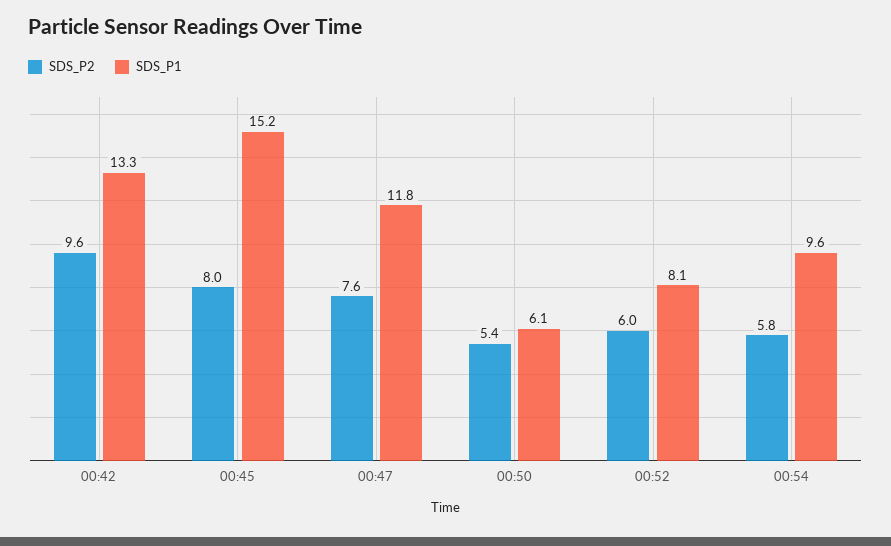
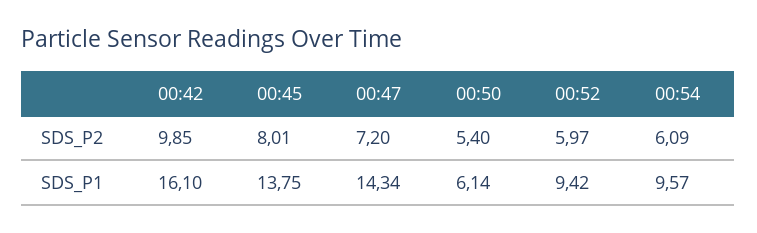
  {
    "SDS_P2": {
-     "00:42": 9.6,
+     "00:42": 9.85,
      "00:45": 8.01,
-     "00:47": 7.6,
+     "00:47": 7.2,
      "00:50": 5.4,
      "00:52": 5.97,
-     "00:54": 5.8
+     "00:54": 6.09
    },
    "SDS_P1": {
-     "00:42": 13.3,
+     "00:42": 16.1,
-     "00:45": 15.2,
+     "00:45": 13.75,
-     "00:47": 11.8,
+     "00:47": 14.34,
      "00:50": 6.14,
-     "00:52": 8.1,
+     "00:52": 9.42,
      "00:54": 9.57
    }
  }

